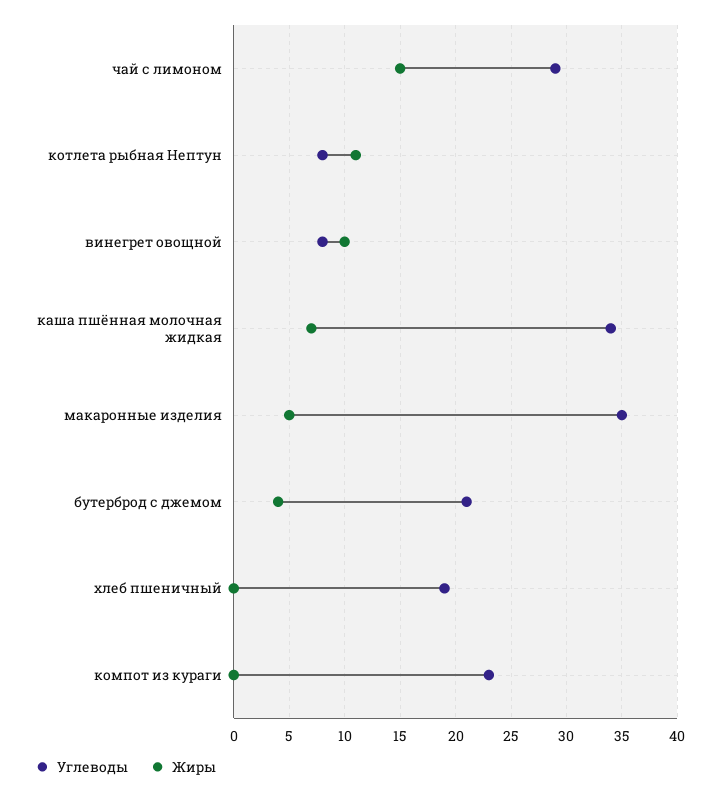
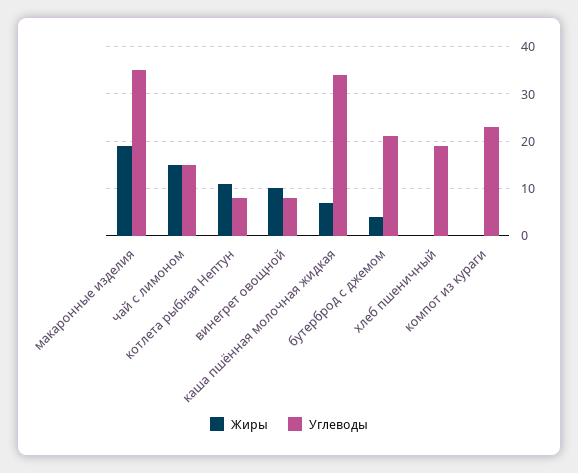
  {
    "Углеводы": {
-     "чай с лимоном": 29,
+     "чай с лимоном": 15,
      "котлета рыбная Нептун": 8,
      "винегрет овощной": 8,
      "каша пшённая молочная жидкая": 34,
      "макаронные изделия": 35,
      "бутерброд с джемом": 21,
      "хлеб пшеничный": 19,
      "компот из кураги": 23
    },
    "Жиры": {
      "чай с лимоном": 15,
      "котлета рыбная Нептун": 11,
      "винегрет овощной": 10,
      "каша пшённая молочная жидкая": 7,
-     "макаронные изделия": 5,
+     "макаронные изделия": 20,
      "бутерброд с джемом": 4,
      "хлеб пшеничный": 0,
      "компот из кураги": 0
    }
  }

